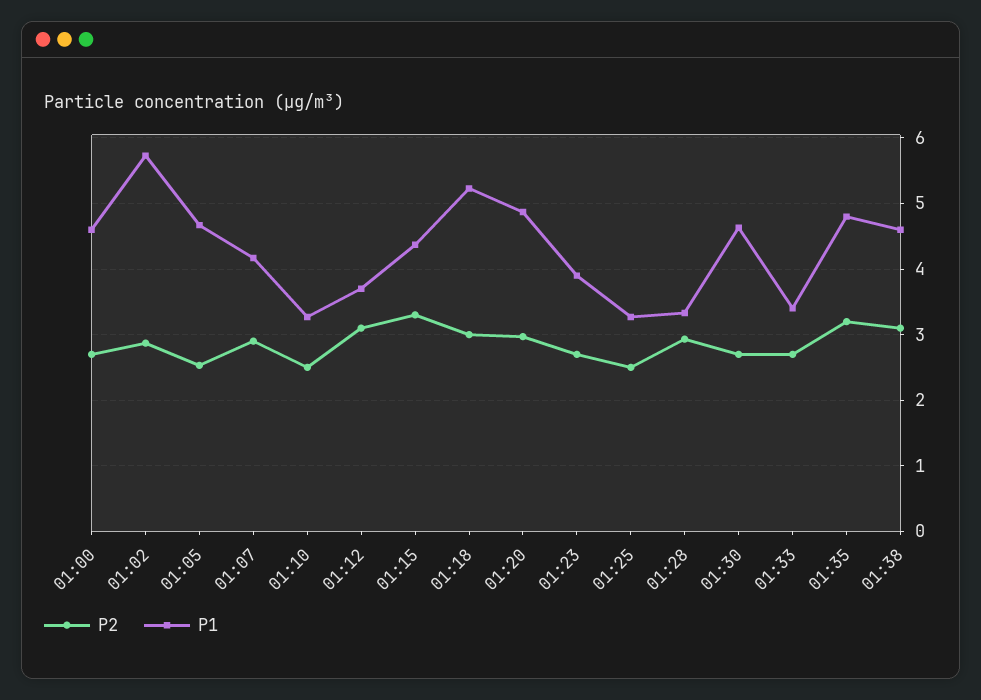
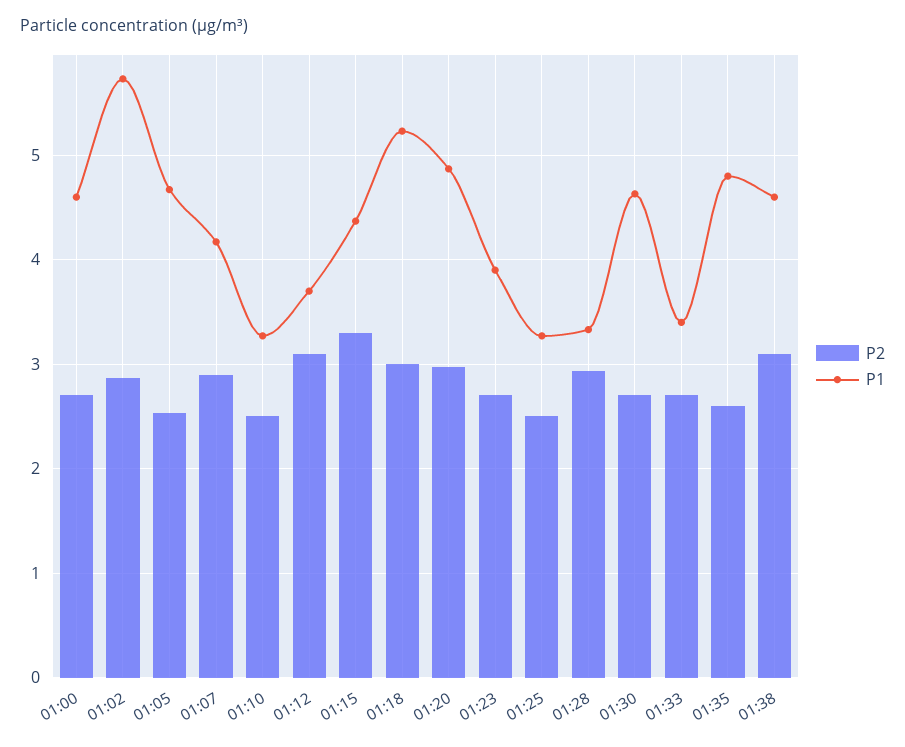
  {
    "P2": {
      "01:00": 2.7,
      "01:02": 2.9,
      "01:05": 2.5,
      "01:07": 2.9,
      "01:10": 2.5,
      "01:12": 3.1,
      "01:15": 3.3,
      "01:18": 3,
      "01:20": 3,
      "01:23": 2.7,
      "01:25": 2.5,
      "01:28": 2.9,
      "01:30": 2.7,
      "01:33": 2.7,
-     "01:35": 3.2,
+     "01:35": 2.6,
      "01:38": 3.1
    },
    "P1": {
      "01:00": 4.6,
      "01:02": 5.7,
      "01:05": 4.7,
      "01:07": 4.2,
      "01:10": 3.3,
      "01:12": 3.7,
      "01:15": 4.4,
      "01:18": 5.2,
      "01:20": 4.9,
      "01:23": 3.9,
      "01:25": 3.3,
      "01:28": 3.3,
      "01:30": 4.6,
      "01:33": 3.4,
      "01:35": 4.8,
      "01:38": 4.6
    }
  }

